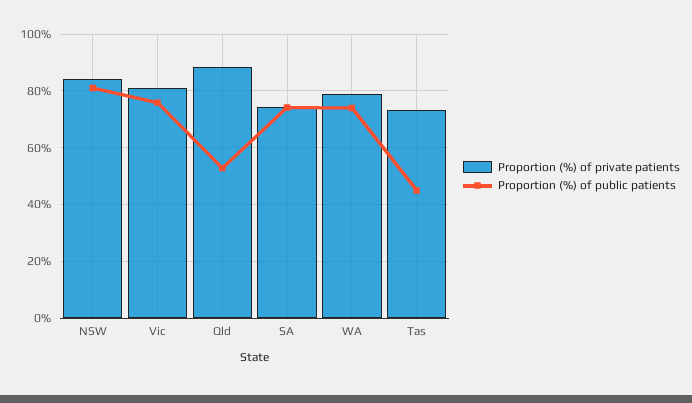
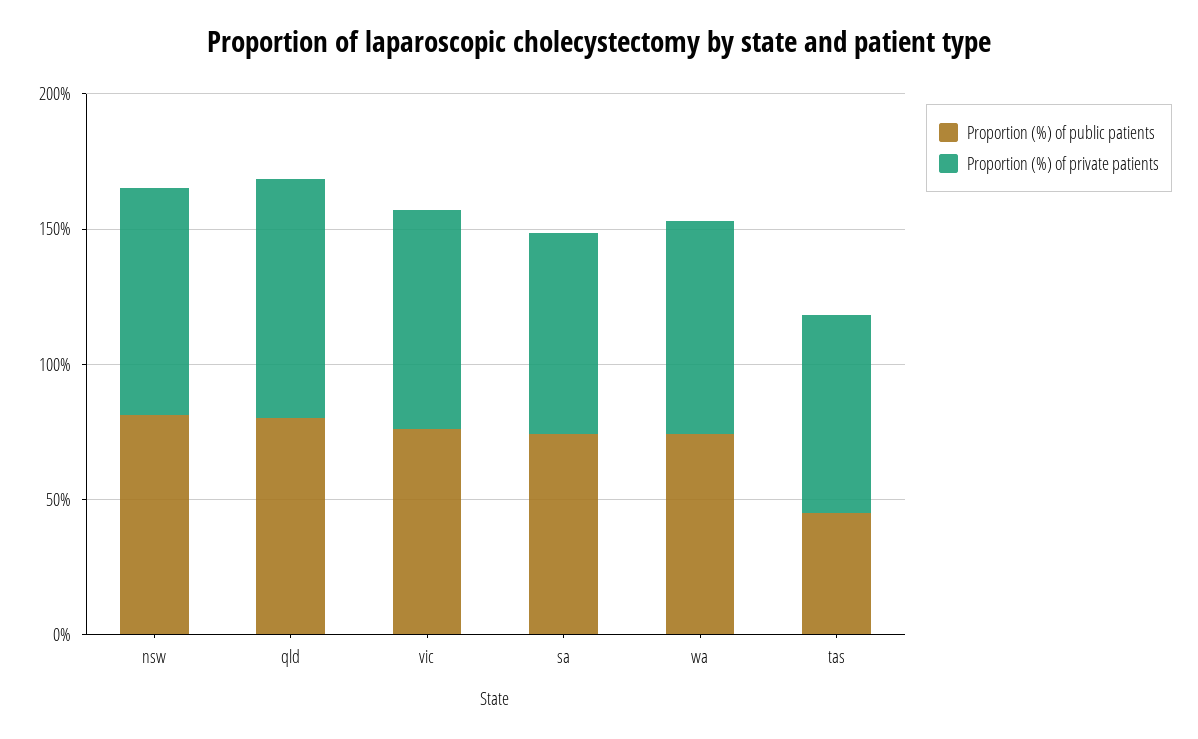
  {
    "Proportion (%) of private patients": {
      "NSW": 85,
      "Vic": 80,
      "Qld": 87.5,
      "SA": 75,
      "WA": 80,
      "Tas": 72.5
    },
    "Proportion (%) of public patients": {
      "NSW": 80,
      "Vic": 75,
-     "Qld": 52.5,
+     "Qld": 80,
      "SA": 75,
      "WA": 75,
      "Tas": 45
    }
  }

